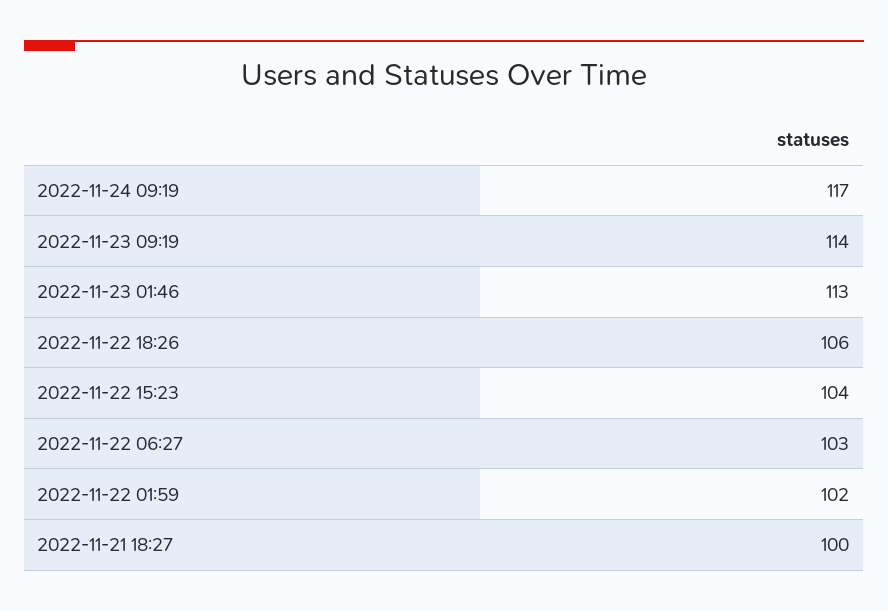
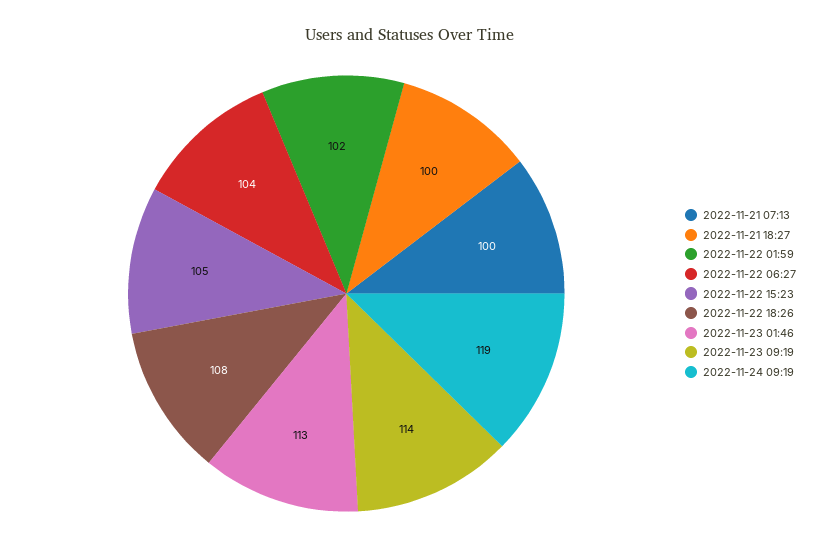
  {
-   "2022-11-24 09:19": 117,
+   "2022-11-24 09:19": 119,
    "2022-11-23 09:19": 114,
    "2022-11-23 01:46": 113,
-   "2022-11-22 18:26": 106,
+   "2022-11-22 18:26": 108,
-   "2022-11-22 15:23": 104,
+   "2022-11-22 15:23": 105,
-   "2022-11-22 06:27": 103,
+   "2022-11-22 06:27": 104,
    "2022-11-22 01:59": 102,
-   "2022-11-21 18:27": 100
+   "2022-11-21 18:27": 100,
+   "2022-11-21 07:13": 100
  }

